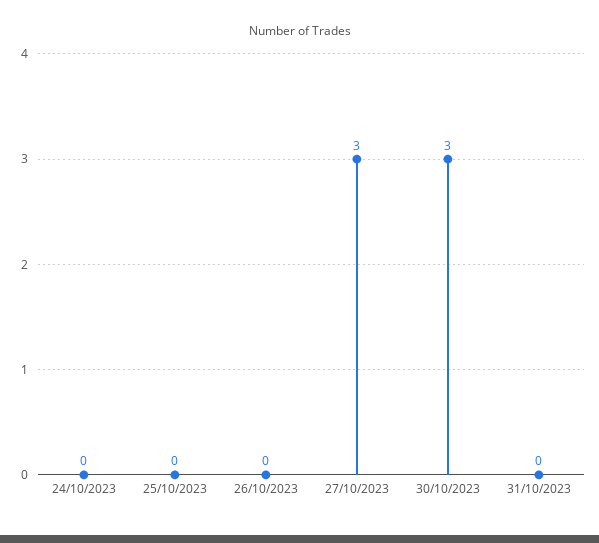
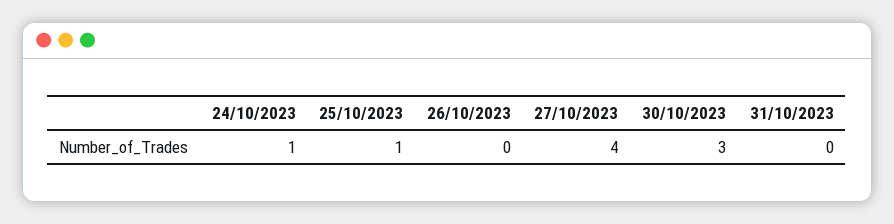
  {
-   "24/10/2023": 0,
+   "24/10/2023": 1,
-   "25/10/2023": 0,
+   "25/10/2023": 1,
    "26/10/2023": 0,
-   "27/10/2023": 3,
+   "27/10/2023": 4,
    "30/10/2023": 3,
    "31/10/2023": 0
  }

